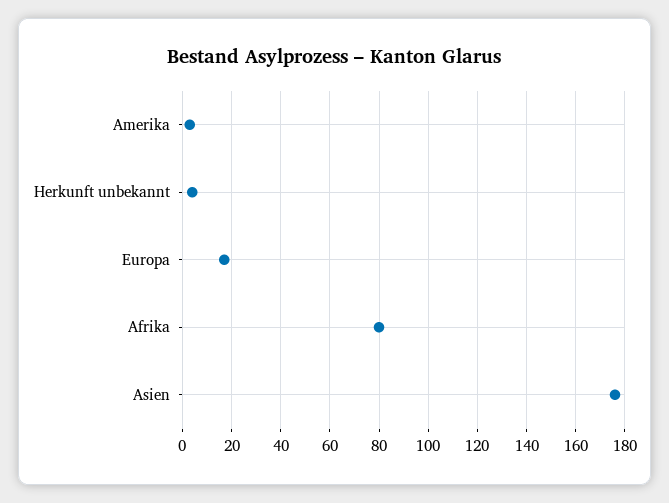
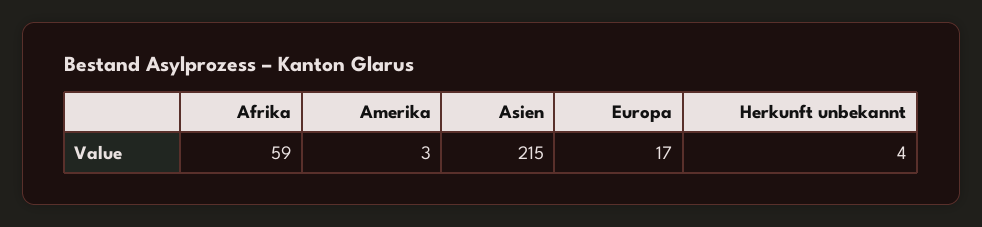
  {
    "Amerika": 3,
    "Herkunft unbekannt": 4,
    "Europa": 17,
-   "Afrika": 80,
+   "Afrika": 59,
-   "Asien": 175
+   "Asien": 215
  }

